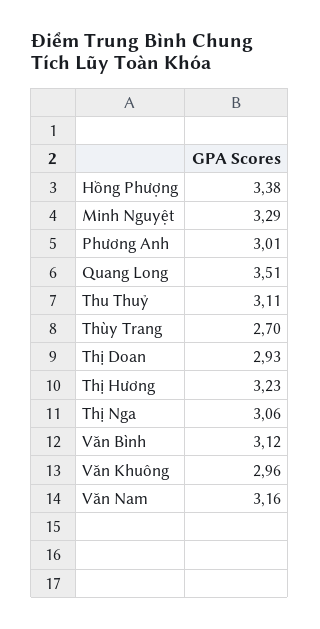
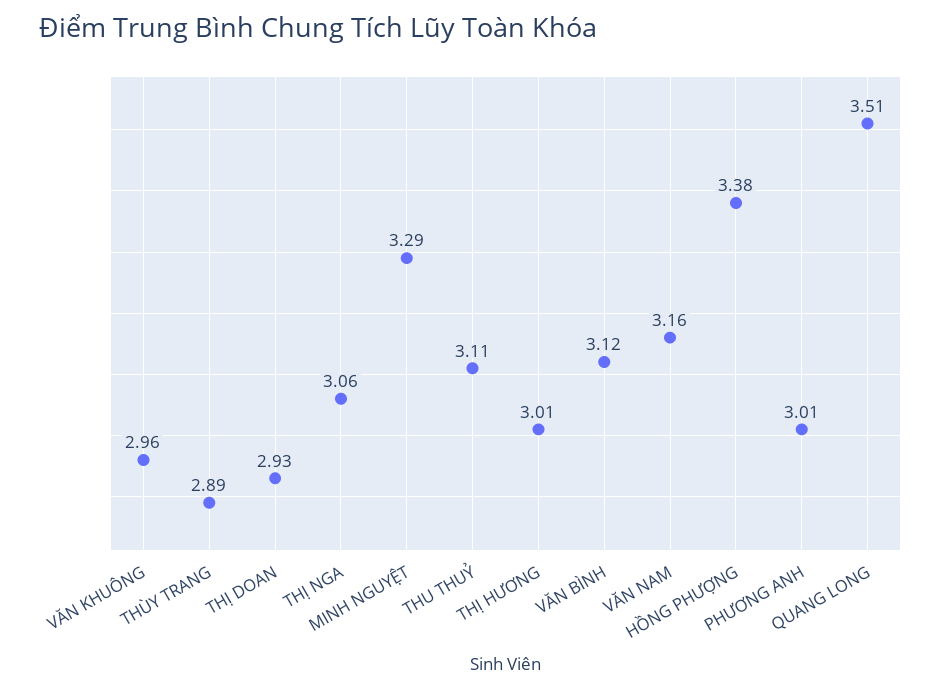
  {
    "Hồng Phượng": 3.38,
    "Minh Nguyệt": 3.29,
    "Phương Anh": 3.01,
    "Quang Long": 3.51,
    "Thu Thuỷ": 3.11,
-   "Thùy Trang": 2.7,
+   "Thùy Trang": 2.89,
    "Thị Doan": 2.93,
-   "Thị Hương": 3.23,
+   "Thị Hương": 3.01,
    "Thị Nga": 3.06,
    "Văn Bình": 3.12,
    "Văn Khuông": 2.96,
    "Văn Nam": 3.16
  }

